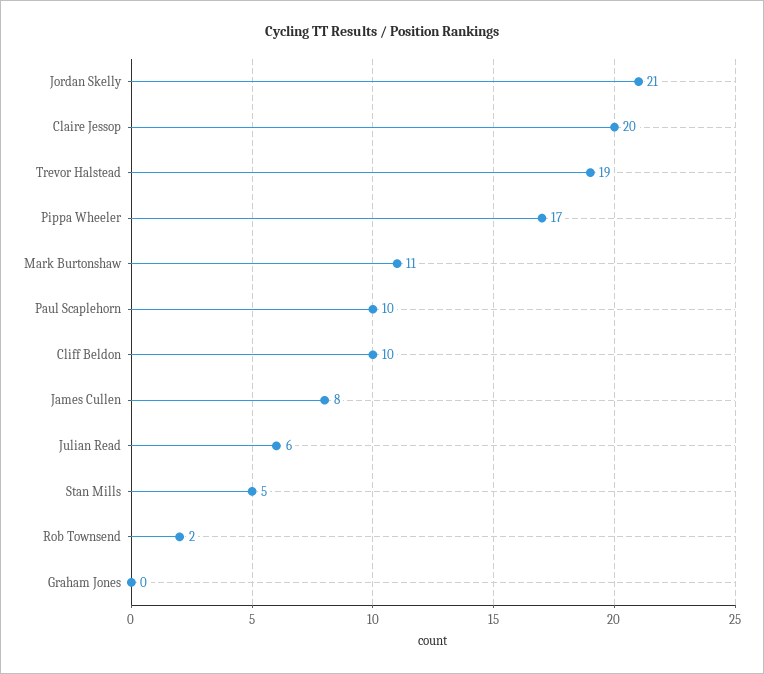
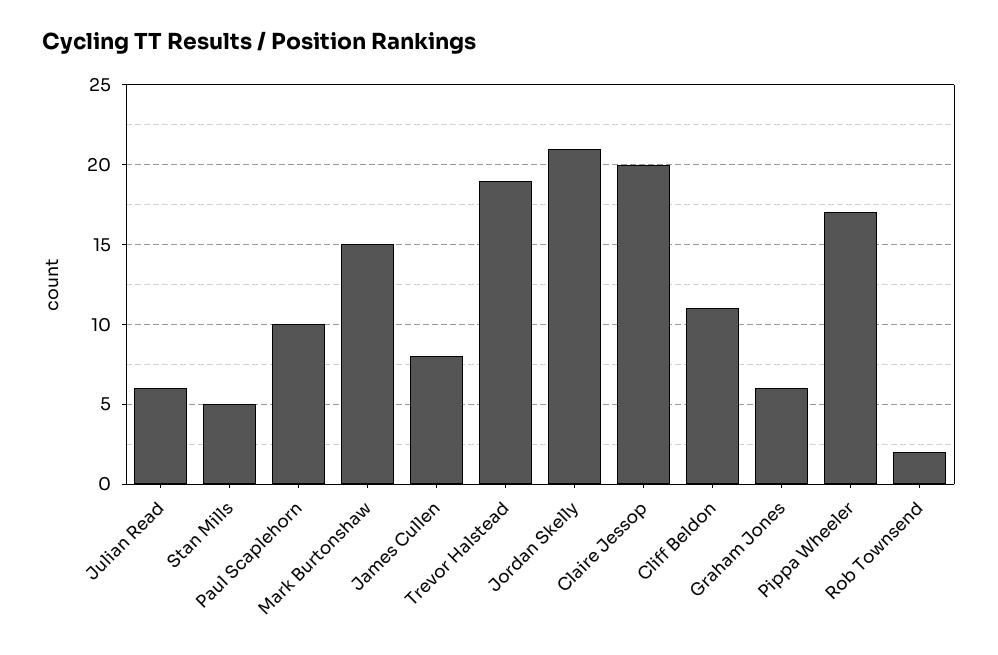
  {
    "Jordan Skelly": 21,
    "Claire Jessop": 20,
    "Trevor Halstead": 19,
    "Pippa Wheeler": 17,
-   "Mark Burtonshaw": 11,
+   "Mark Burtonshaw": 15,
    "Paul Scaplehorn": 10,
-   "Cliff Beldon": 10,
+   "Cliff Beldon": 11,
    "James Cullen": 8,
    "Julian Read": 6,
    "Stan Mills": 5,
    "Rob Townsend": 2,
-   "Graham Jones": 0
+   "Graham Jones": 6
  }

